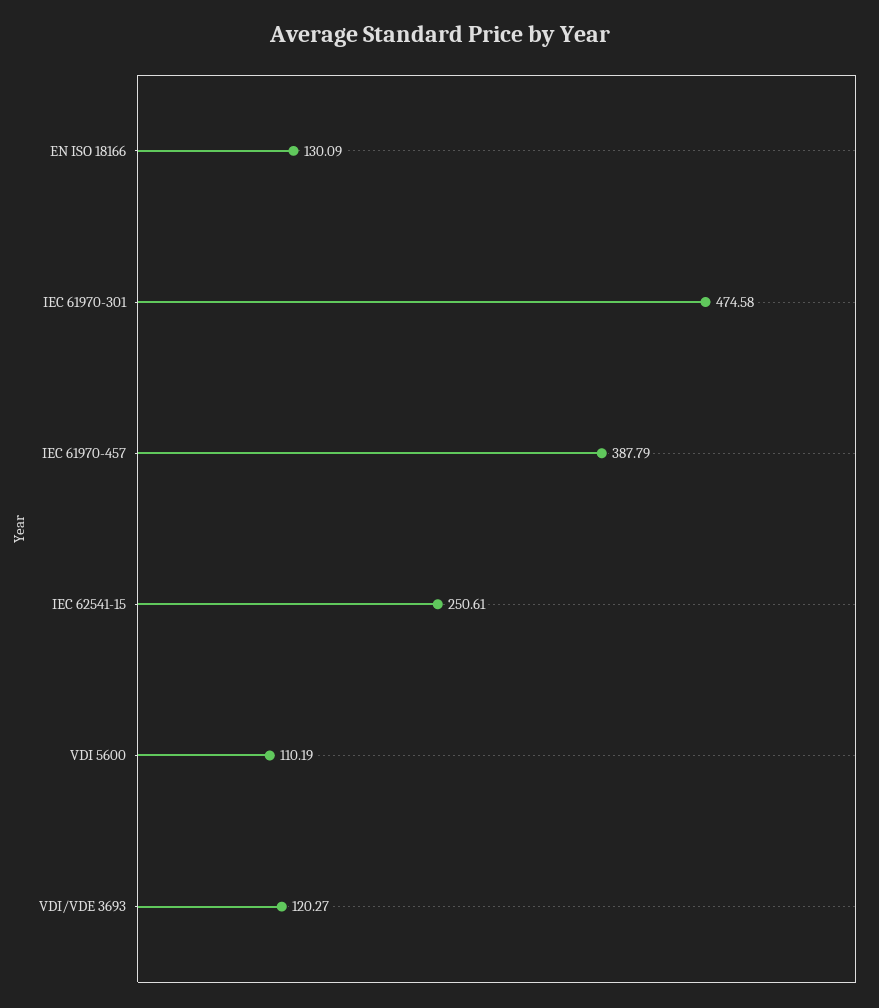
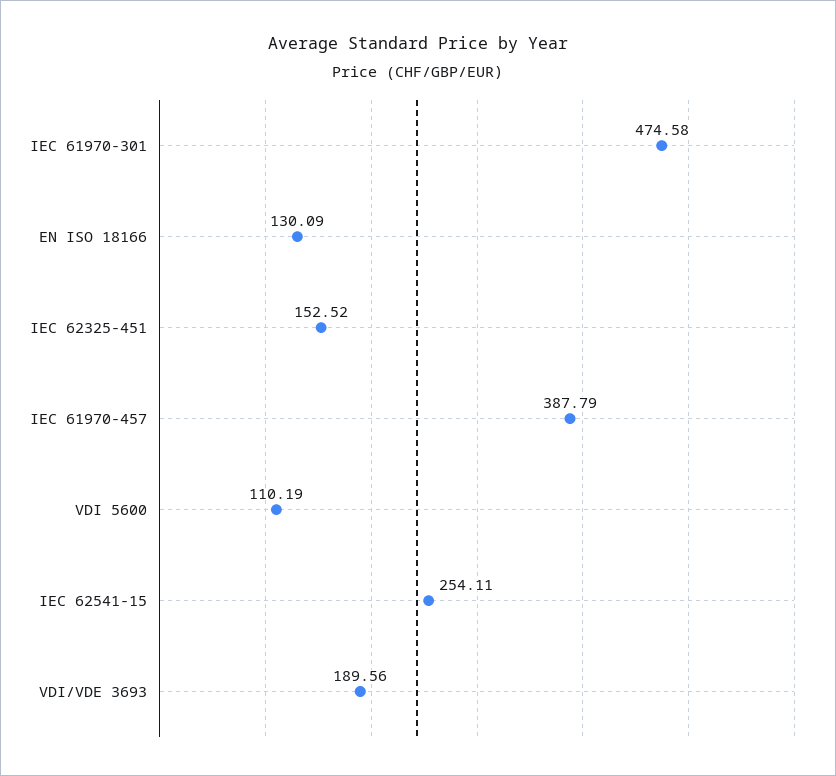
  {
    "EN ISO 18166": 130.09,
    "IEC 61970-301": 474.58,
    "IEC 61970-457": 387.79,
-   "IEC 62541-15": 250.61,
+   "IEC 62541-15": 254.11,
    "VDI 5600": 110.19,
-   "VDI/VDE 3693": 120.27
+   "VDI/VDE 3693": 189.56,
+   "IEC 62325-451": 152.52
  }

